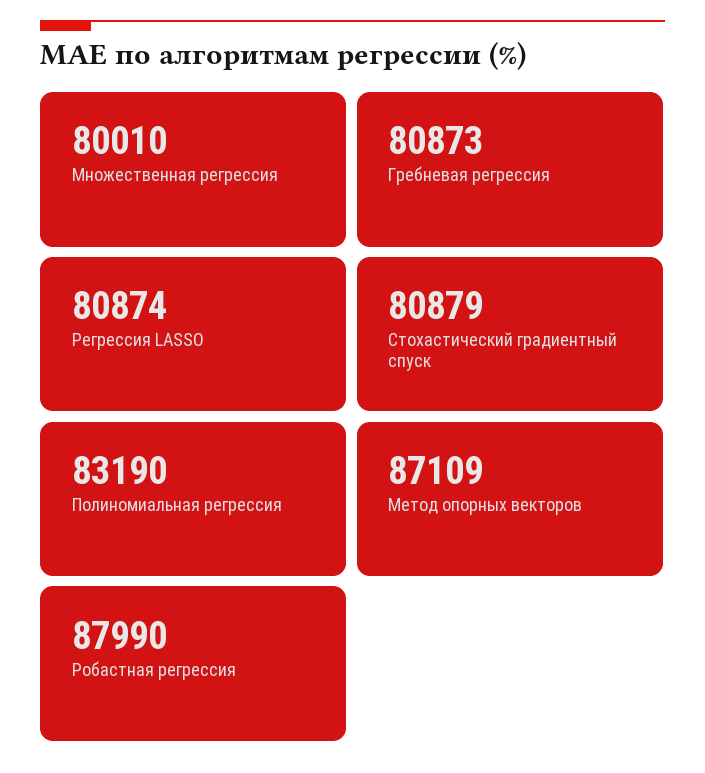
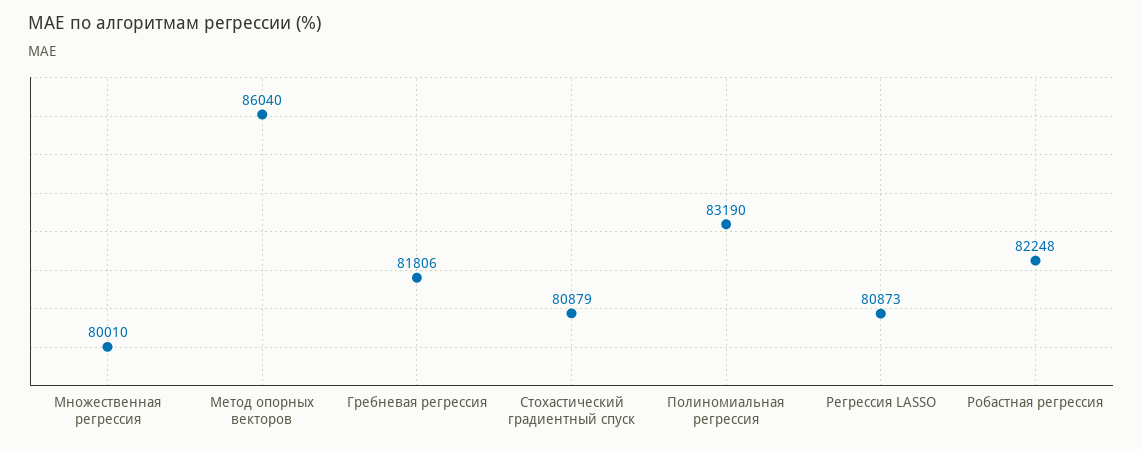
  {
    "Множественная регрессия": 80010,
-   "Гребневая регрессия": 80873,
+   "Гребневая регрессия": 81806,
-   "Регрессия LASSO": 80874,
+   "Регрессия LASSO": 80873,
    "Стохастический градиентный спуск": 80879,
    "Полиномиальная регрессия": 83190,
-   "Метод опорных векторов": 87109,
+   "Метод опорных векторов": 86040,
-   "Робастная регрессия": 87990
+   "Робастная регрессия": 82248
  }

